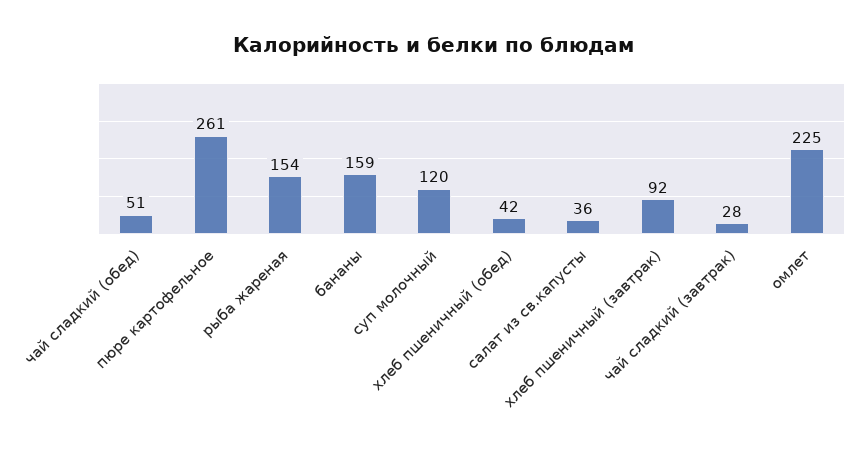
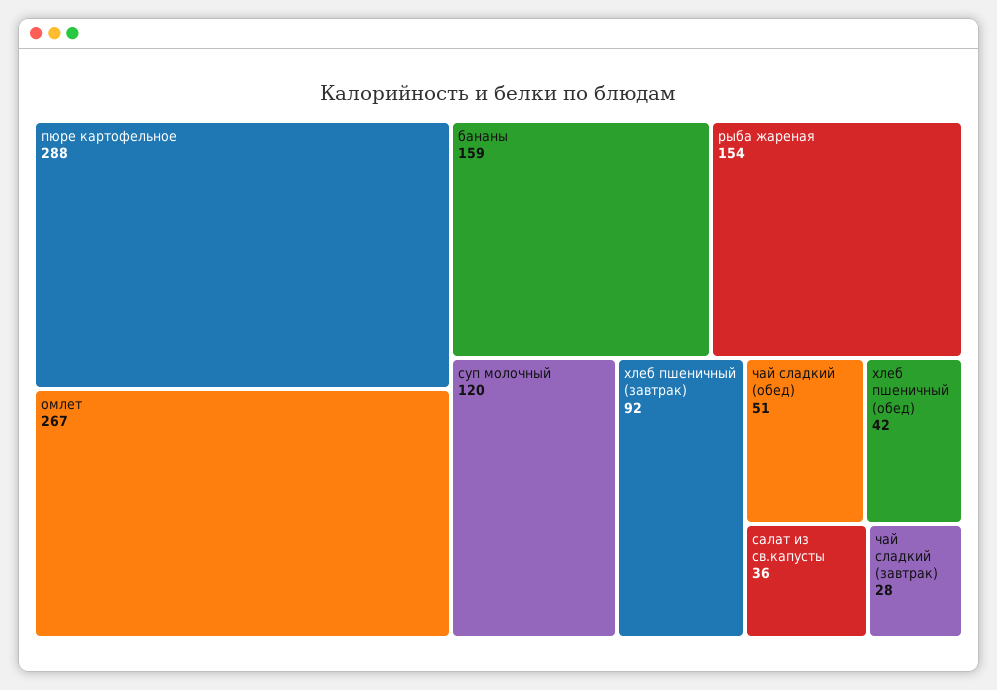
  {
    "чай сладкий (обед)": 51,
-   "пюре картофельное": 261,
+   "пюре картофельное": 288,
    "рыба жареная": 154,
    "бананы": 159,
    "суп молочный": 120,
    "хлеб пшеничный (обед)": 42,
    "салат из св.капусты": 36,
    "хлеб пшеничный (завтрак)": 92,
    "чай сладкий (завтрак)": 28,
-   "омлет": 225
+   "омлет": 267
  }

